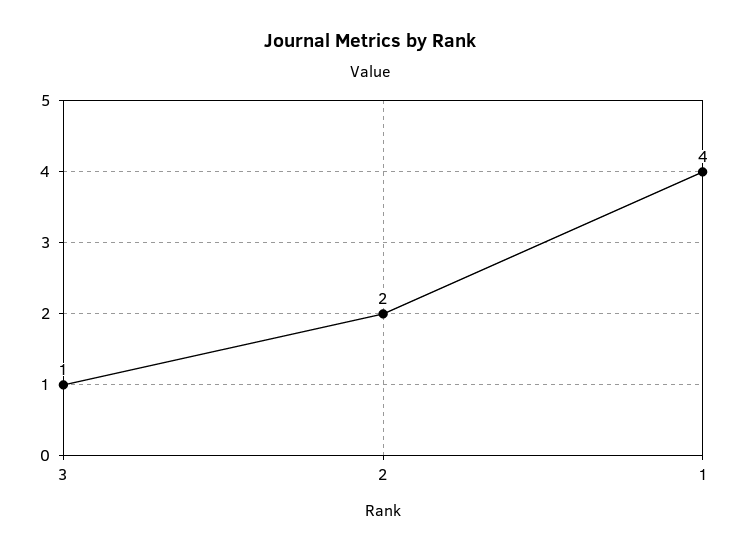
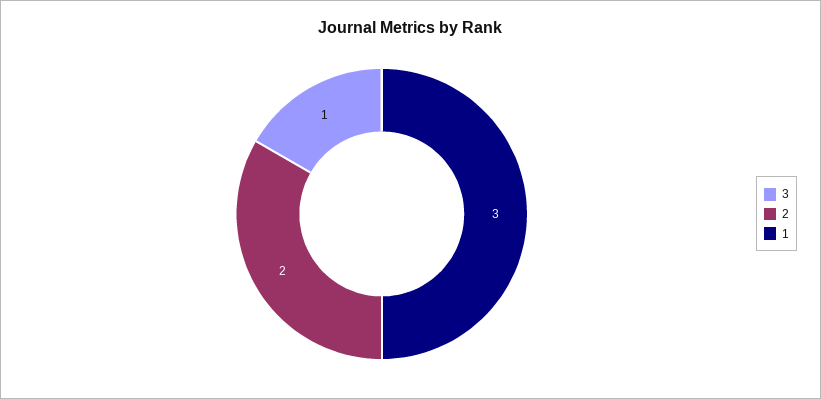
  {
    "3": 1,
    "2": 2,
-   "1": 4
+   "1": 3
  }

